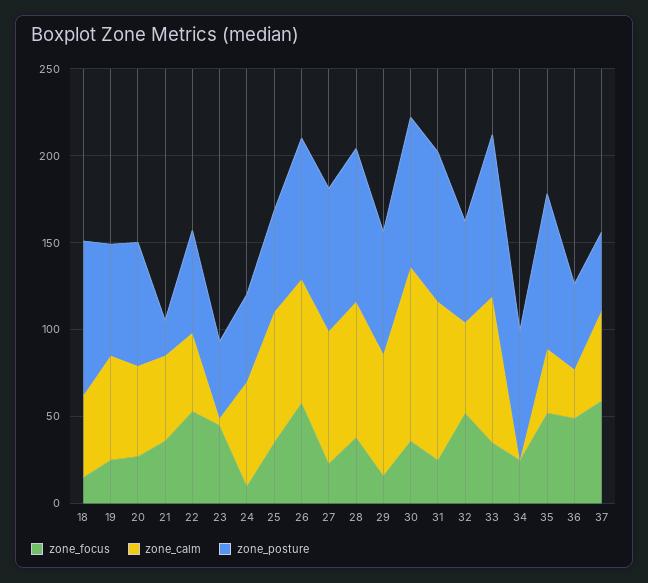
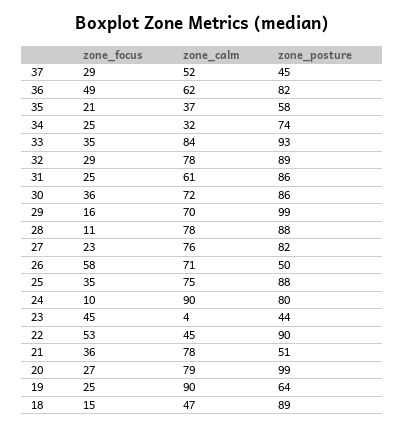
  {
    "zone_focus": {
      "18": 15,
      "19": 25,
      "20": 27,
      "21": 36,
      "22": 53,
      "23": 45,
      "24": 10,
      "25": 35,
      "26": 58,
      "27": 23,
-     "28": 40,
+     "28": 11,
      "29": 16,
      "30": 36,
      "31": 25,
-     "32": 50,
+     "32": 29,
      "33": 35,
      "34": 25,
-     "35": 50,
+     "35": 21,
      "36": 49,
-     "37": 60
+     "37": 29
    },
    "zone_calm": {
      "18": 47,
-     "19": 60,
+     "19": 90,
-     "20": 50,
+     "20": 79,
-     "21": 50,
+     "21": 78,
      "22": 45,
      "23": 4,
-     "24": 60,
+     "24": 90,
      "25": 75,
      "26": 71,
      "27": 76,
      "28": 78,
      "29": 70,
-     "30": 100,
+     "30": 72,
-     "31": 90,
+     "31": 61,
-     "32": 50,
+     "32": 78,
      "33": 84,
-     "34": 0,
+     "34": 32,
      "35": 37,
-     "36": 30,
+     "36": 62,
      "37": 52
    },
    "zone_posture": {
      "18": 89,
      "19": 64,
-     "20": 70,
+     "20": 99,
-     "21": 20,
+     "21": 51,
-     "22": 60,
+     "22": 90,
      "23": 44,
-     "24": 50,
+     "24": 80,
-     "25": 60,
+     "25": 88,
-     "26": 80,
+     "26": 50,
      "27": 82,
      "28": 88,
-     "29": 70,
+     "29": 99,
      "30": 86,
      "31": 86,
-     "32": 60,
+     "32": 89,
      "33": 93,
      "34": 74,
-     "35": 90,
+     "35": 58,
-     "36": 50,
+     "36": 82,
      "37": 45
    }
  }

